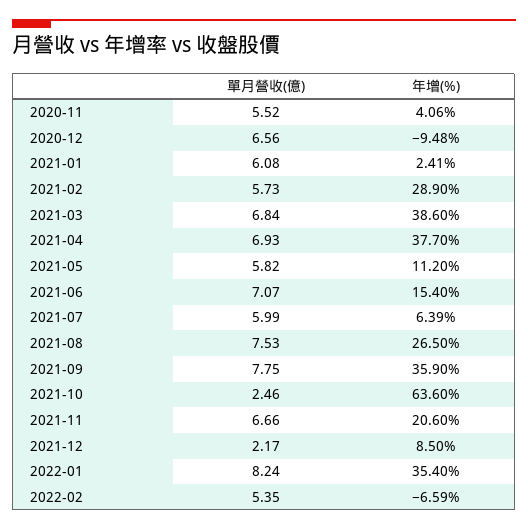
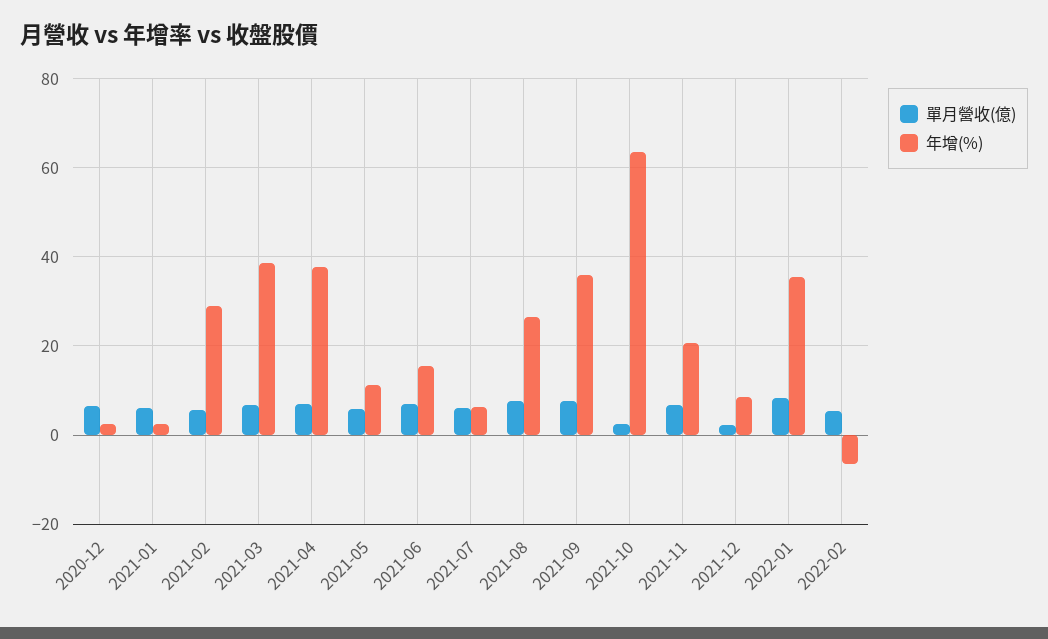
  {
    "單月營收(億)": {
-     "2020-11": 5.52,
      "2020-12": 6.56,
      "2021-01": 6.08,
      "2021-02": 5.73,
      "2021-03": 6.84,
      "2021-04": 6.93,
      "2021-05": 5.82,
      "2021-06": 7.07,
      "2021-07": 5.99,
      "2021-08": 7.53,
      "2021-09": 7.75,
      "2021-10": 2.46,
      "2021-11": 6.66,
      "2021-12": 2.17,
      "2022-01": 8.24,
      "2022-02": 5.35
    },
    "年增(%)": {
-     "2020-11": 4.06,
-     "2020-12": -9.48,
+     "2020-12": 2,
      "2021-01": 2.41,
      "2021-02": 28.9,
      "2021-03": 38.6,
      "2021-04": 37.7,
      "2021-05": 11.2,
      "2021-06": 15.4,
      "2021-07": 6.39,
      "2021-08": 26.5,
      "2021-09": 35.9,
      "2021-10": 63.6,
      "2021-11": 20.6,
      "2021-12": 8.5,
      "2022-01": 35.4,
      "2022-02": -6.59
    }
  }

